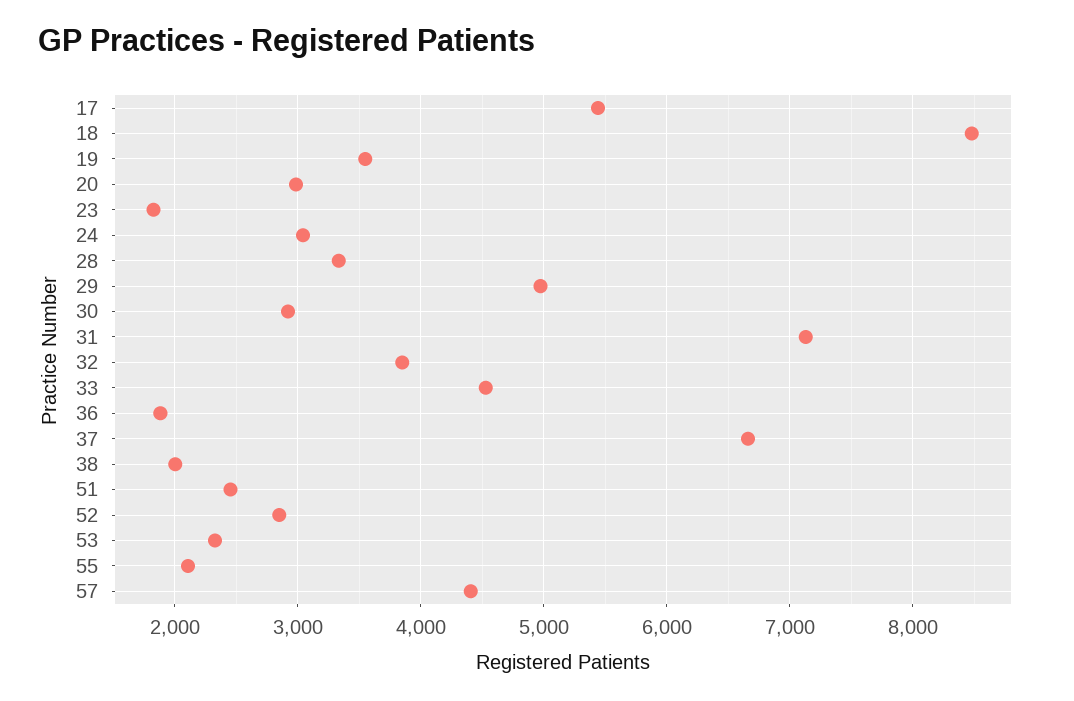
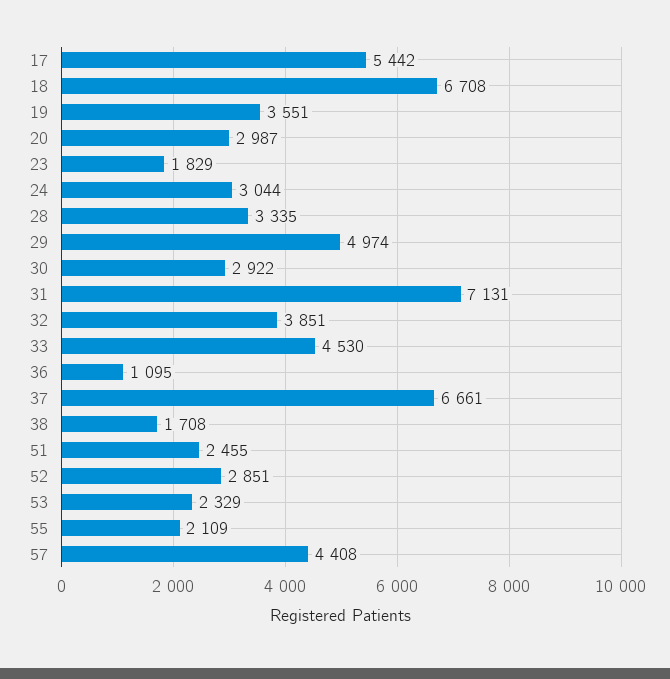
  {
    "17": 5442,
-   "18": 8500,
+   "18": 6708,
    "19": 3551,
    "20": 2987,
    "23": 1829,
    "24": 3044,
    "28": 3335,
    "29": 4974,
    "30": 2922,
    "31": 7131,
    "32": 3851,
    "33": 4530,
-   "36": 1900,
+   "36": 1095,
    "37": 6661,
-   "38": 2000,
+   "38": 1708,
    "51": 2455,
    "52": 2851,
    "53": 2329,
    "55": 2109,
    "57": 4408
  }

